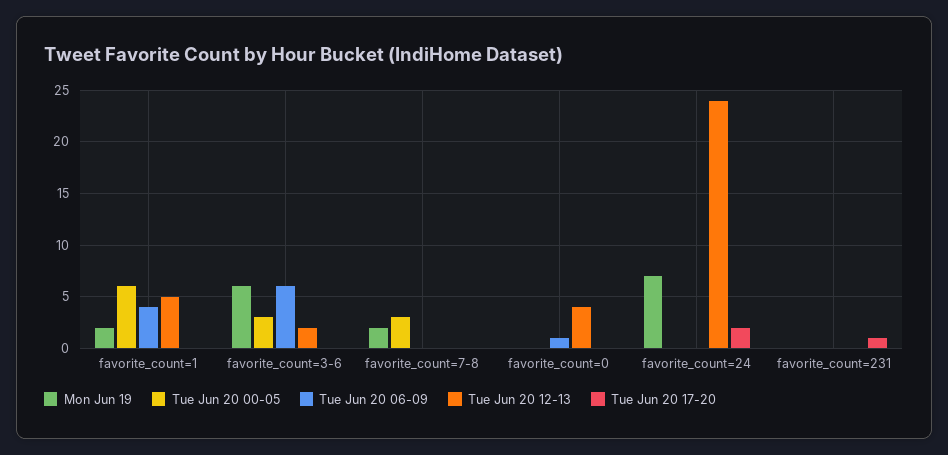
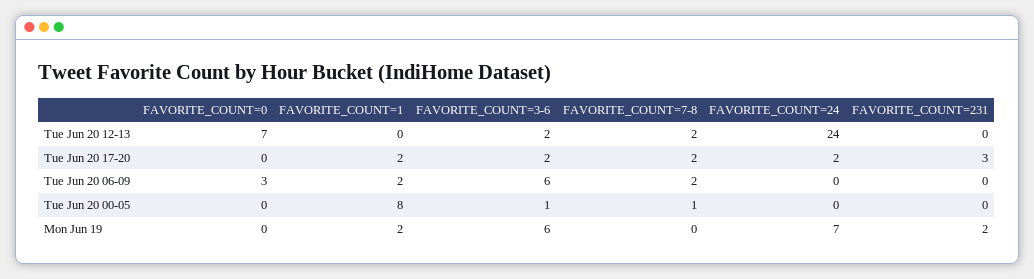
  {
    "Mon Jun 19": {
      "favorite_count=1": 2,
      "favorite_count=3-6": 6,
-     "favorite_count=7-8": 2,
+     "favorite_count=7-8": 0,
      "favorite_count=0": 0,
      "favorite_count=24": 7,
-     "favorite_count=231": 0
+     "favorite_count=231": 2
    },
    "Tue Jun 20 00-05": {
-     "favorite_count=1": 6,
+     "favorite_count=1": 8,
-     "favorite_count=3-6": 3,
+     "favorite_count=3-6": 1,
-     "favorite_count=7-8": 3,
+     "favorite_count=7-8": 1,
      "favorite_count=0": 0,
      "favorite_count=24": 0,
      "favorite_count=231": 0
    },
    "Tue Jun 20 06-09": {
-     "favorite_count=1": 4,
+     "favorite_count=1": 2,
      "favorite_count=3-6": 6,
-     "favorite_count=7-8": 0,
+     "favorite_count=7-8": 2,
-     "favorite_count=0": 1,
+     "favorite_count=0": 3,
      "favorite_count=24": 0,
      "favorite_count=231": 0
    },
    "Tue Jun 20 12-13": {
-     "favorite_count=1": 5,
+     "favorite_count=1": 0,
      "favorite_count=3-6": 2,
-     "favorite_count=7-8": 0,
+     "favorite_count=7-8": 2,
-     "favorite_count=0": 4,
+     "favorite_count=0": 7,
      "favorite_count=24": 24,
      "favorite_count=231": 0
    },
    "Tue Jun 20 17-20": {
-     "favorite_count=1": 0,
+     "favorite_count=1": 2,
-     "favorite_count=3-6": 0,
+     "favorite_count=3-6": 2,
-     "favorite_count=7-8": 0,
+     "favorite_count=7-8": 2,
      "favorite_count=0": 0,
      "favorite_count=24": 2,
-     "favorite_count=231": 1
+     "favorite_count=231": 3
    }
  }

